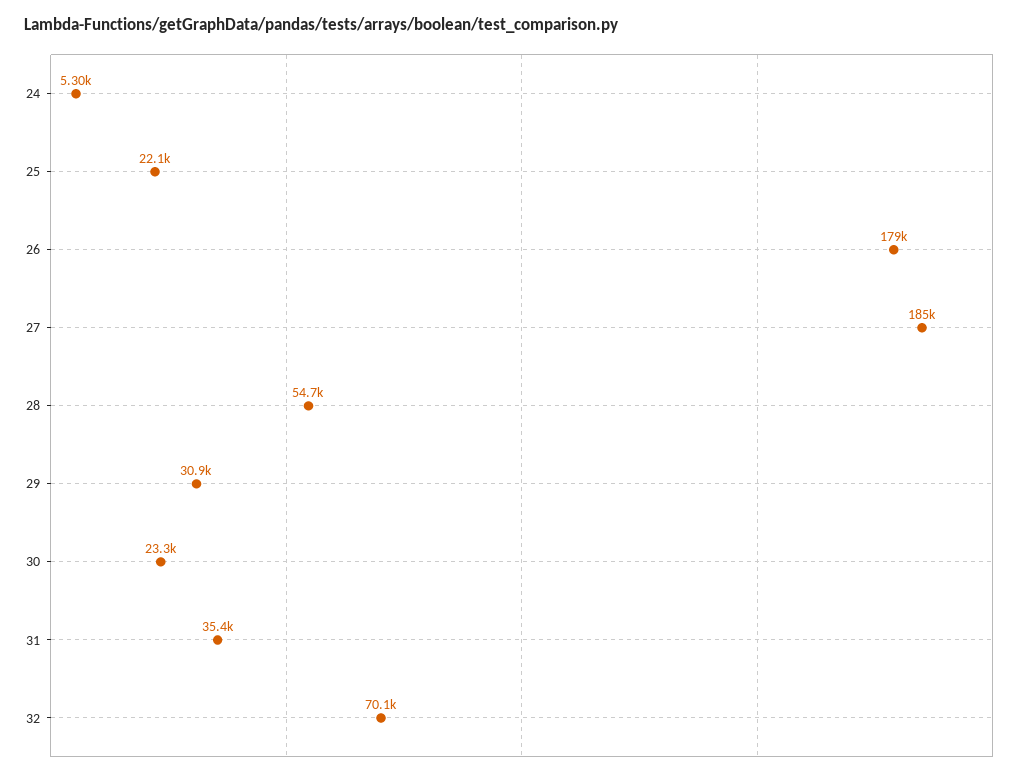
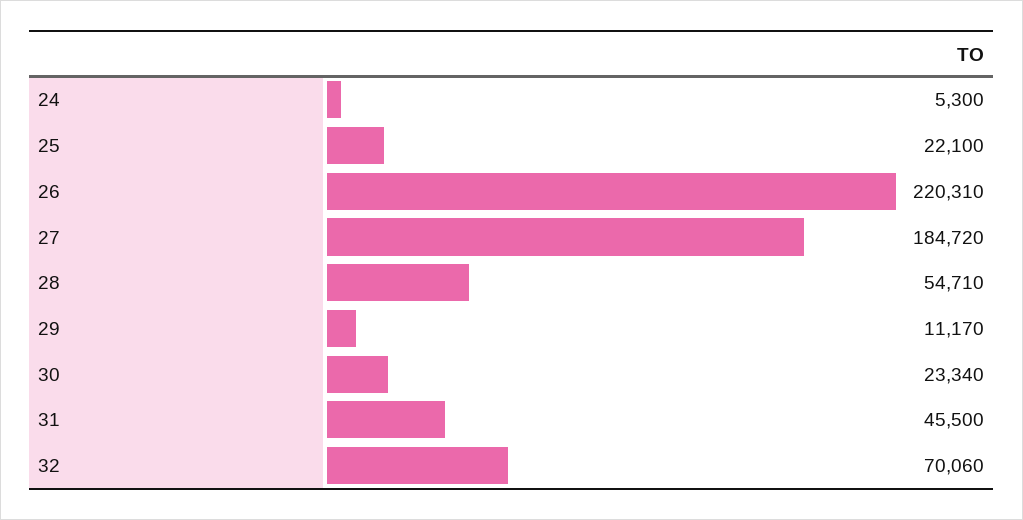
  {
    "24": 5300,
    "25": 22100,
-   "26": 179000,
+   "26": 220310,
    "27": 184720,
    "28": 54710,
-   "29": 30900,
+   "29": 11170,
    "30": 23340,
-   "31": 35400,
+   "31": 45500,
    "32": 70060
  }

